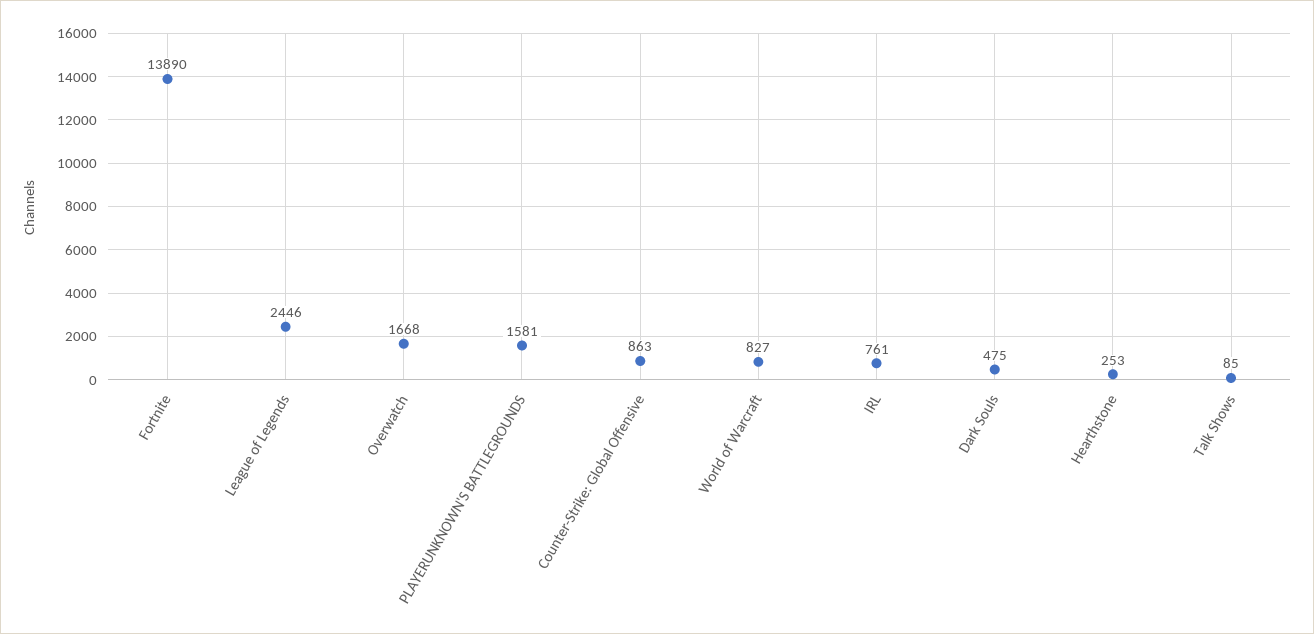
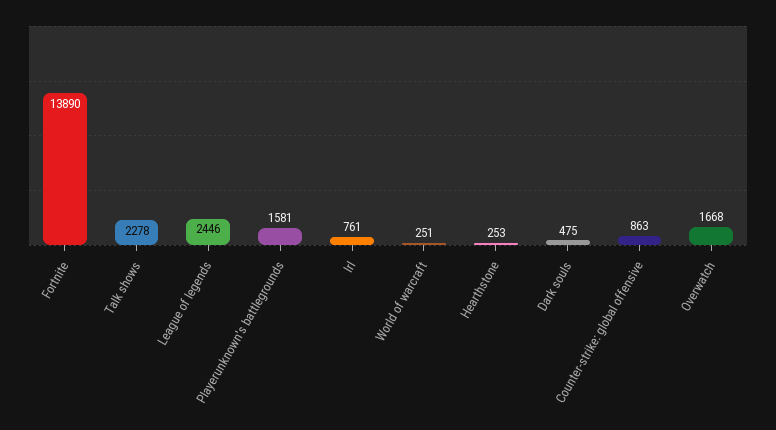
  {
    "Fortnite": 13890,
    "League of Legends": 2446,
    "Overwatch": 1668,
    "PLAYERUNKNOWN'S BATTLEGROUNDS": 1581,
    "Counter-Strike: Global Offensive": 863,
-   "World of Warcraft": 827,
+   "World of Warcraft": 251,
    "IRL": 761,
    "Dark Souls": 475,
    "Hearthstone": 253,
-   "Talk Shows": 85
+   "Talk Shows": 2278
  }

